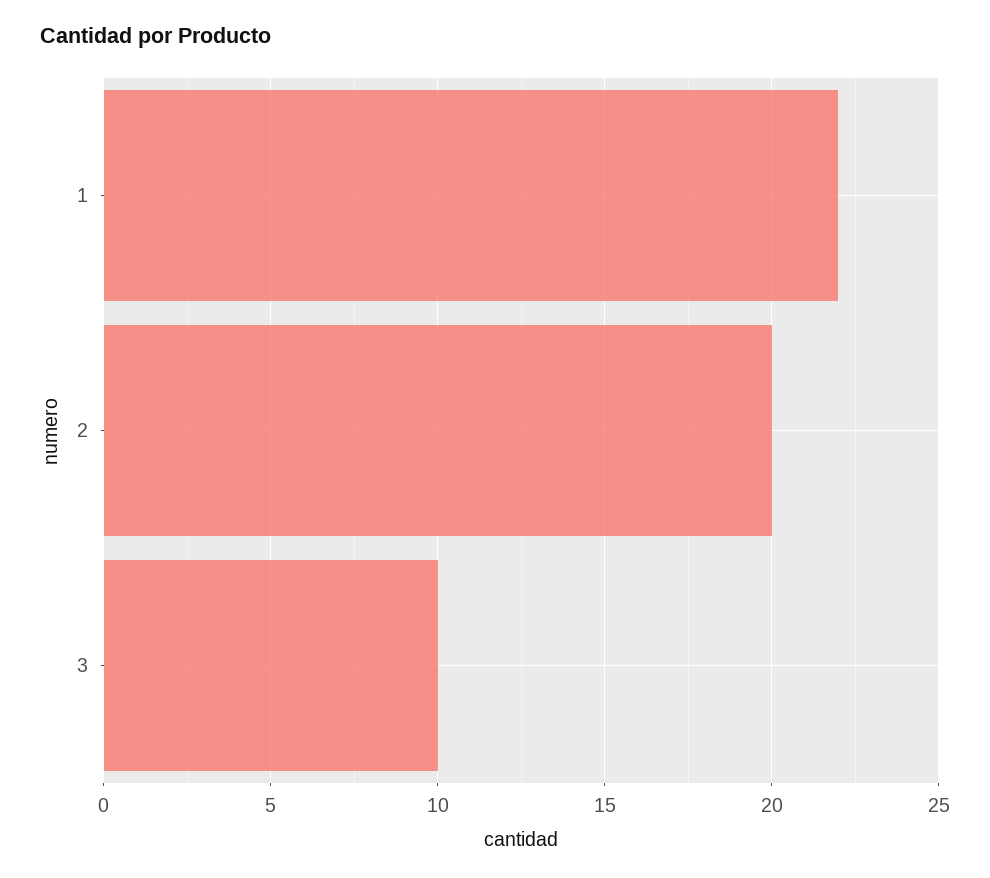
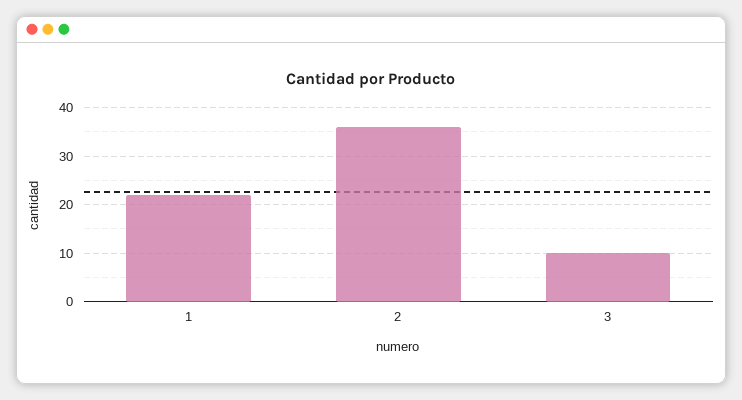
  {
    "1": 22,
-   "2": 20,
+   "2": 35,
    "3": 10
  }

